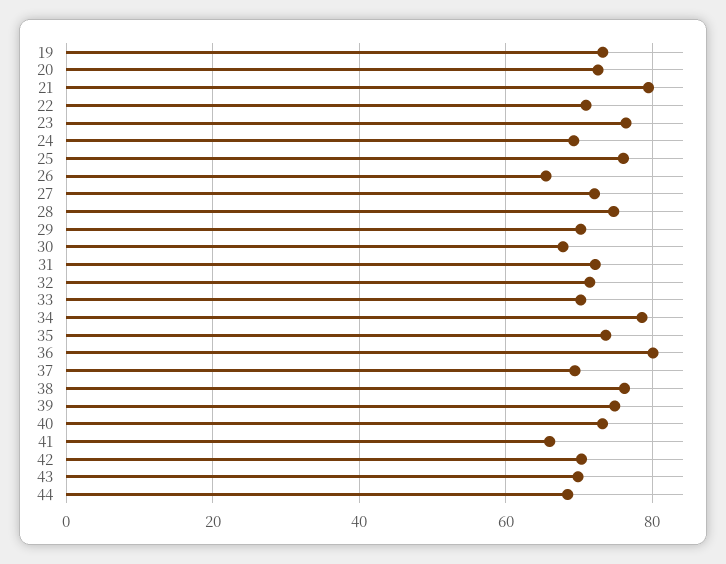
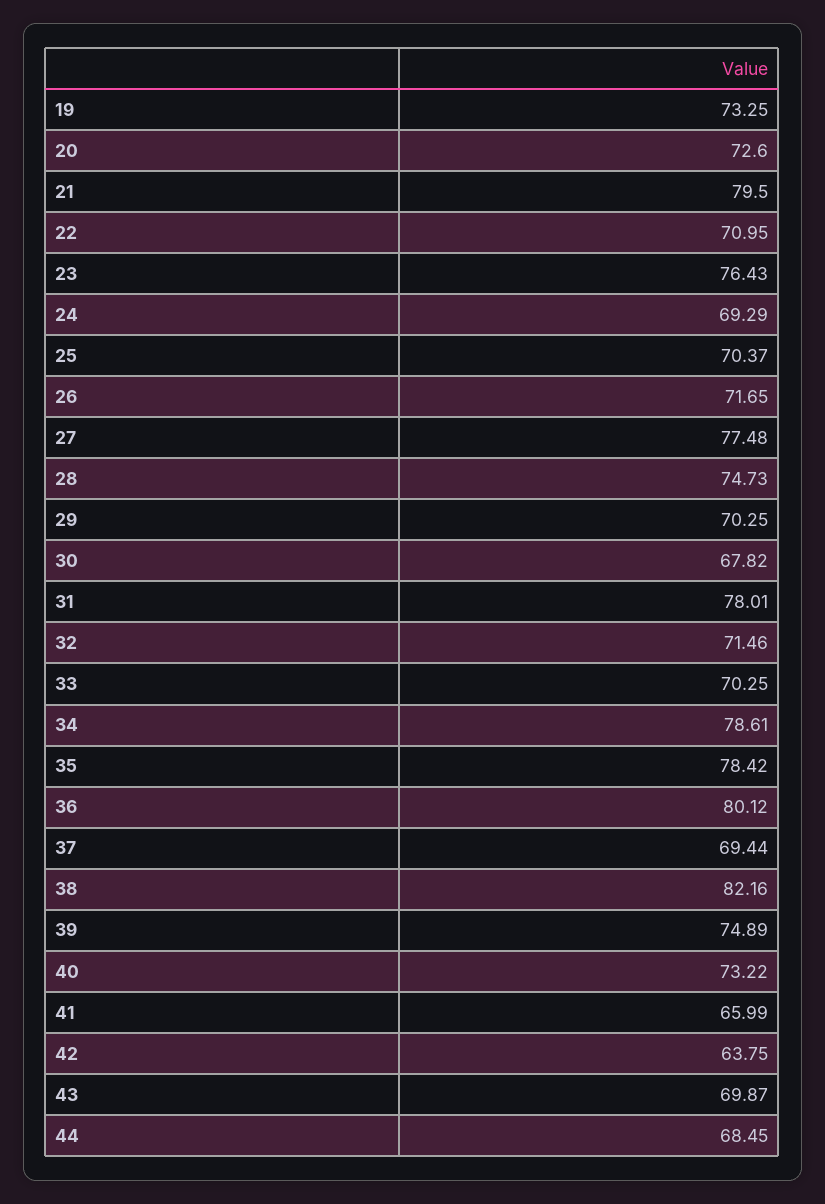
  {
    "19": 73.25,
    "20": 72.6,
    "21": 79.5,
    "22": 70.95,
    "23": 76.43,
    "24": 69.29,
-   "25": 76,
+   "25": 70.37,
-   "26": 66,
+   "26": 71.65,
-   "27": 72,
+   "27": 77.48,
    "28": 74.73,
    "29": 70.25,
    "30": 67.82,
-   "31": 72,
+   "31": 78.01,
    "32": 71.46,
    "33": 70.25,
    "34": 78.61,
-   "35": 74,
+   "35": 78.42,
    "36": 80.12,
    "37": 69.44,
-   "38": 76,
+   "38": 82.16,
    "39": 74.89,
    "40": 73.22,
    "41": 65.99,
-   "42": 70,
+   "42": 63.75,
    "43": 69.87,
    "44": 68.45
  }

